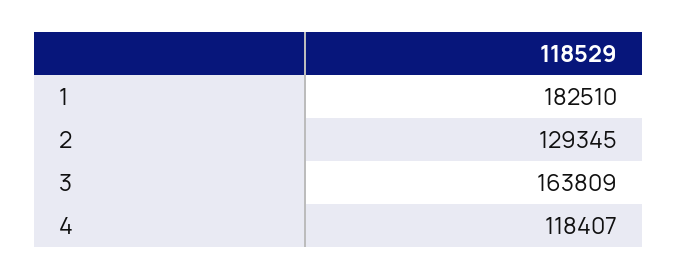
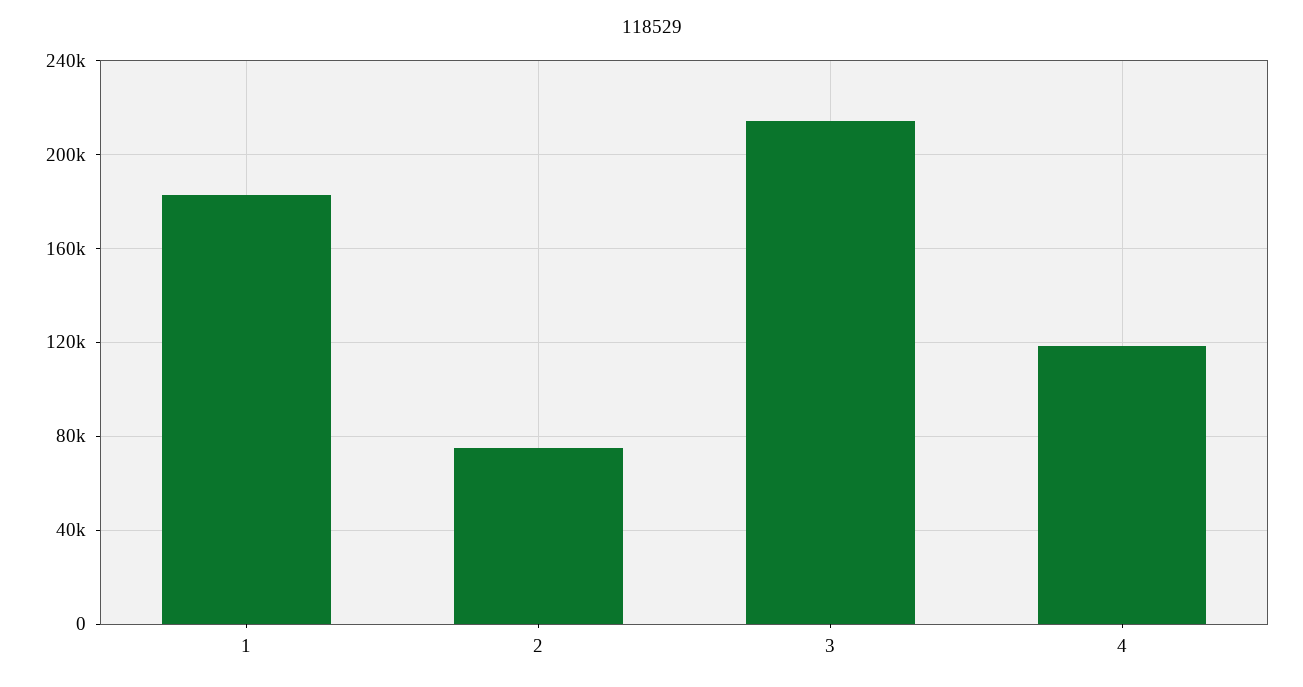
  {
    "1": 182510,
-   "2": 129345,
+   "2": 75000,
-   "3": 163809,
+   "3": 215000,
    "4": 118407
  }

